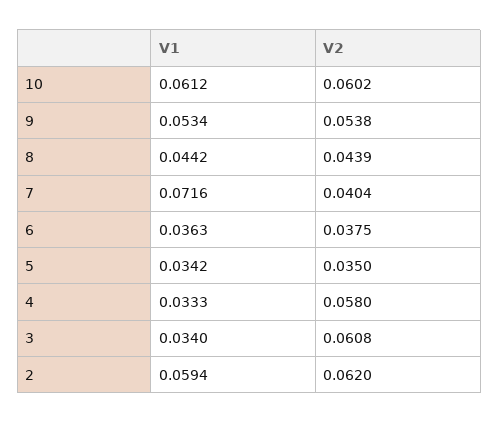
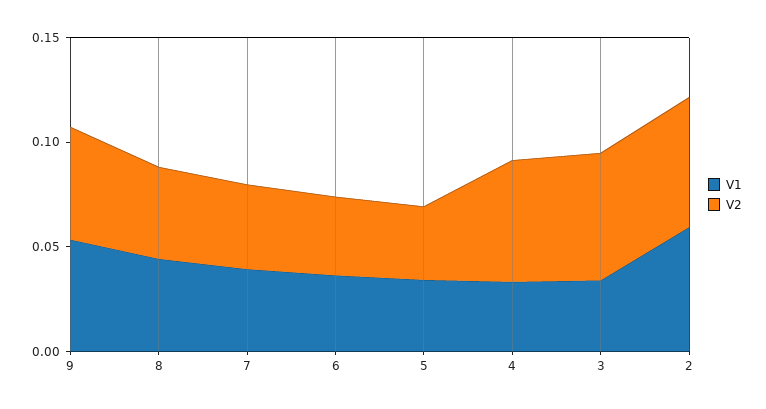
  {
    "V1": {
-     "10": 0.0612,
      "9": 0.0534,
      "8": 0.0442,
-     "7": 0.0716,
+     "7": 0.04,
      "6": 0.0363,
      "5": 0.0342,
      "4": 0.0333,
      "3": 0.034,
      "2": 0.0594
    },
    "V2": {
-     "10": 0.0602,
      "9": 0.0538,
      "8": 0.0439,
      "7": 0.0404,
      "6": 0.0375,
      "5": 0.035,
      "4": 0.058,
      "3": 0.0608,
      "2": 0.062
    }
  }

